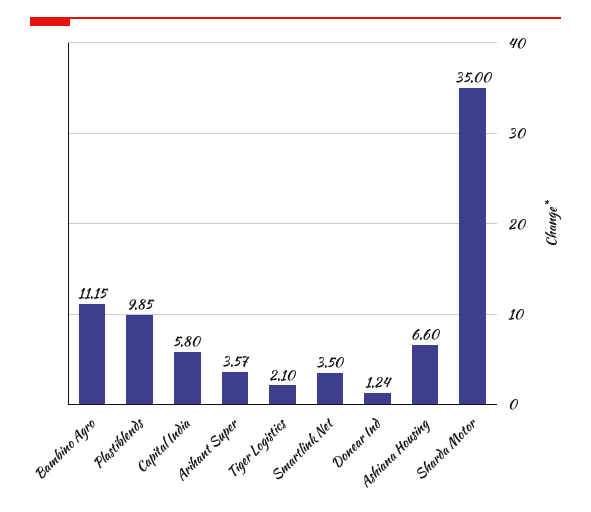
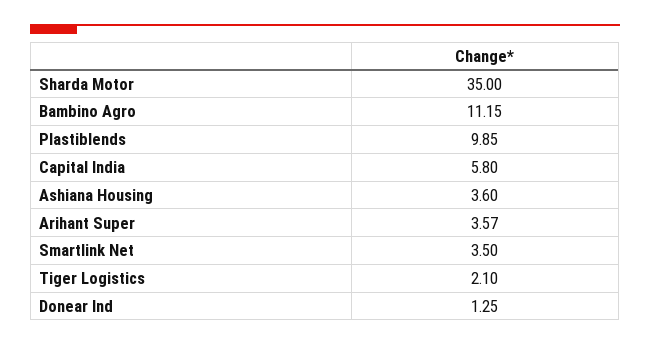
  {
    "Bambino Agro": 11.15,
    "Plastiblends": 9.85,
    "Capital India": 5.8,
    "Arihant Super": 3.57,
    "Tiger Logistics": 2.1,
    "Smartlink Net": 3.5,
-   "Donear Ind": 1.24,
+   "Donear Ind": 1.25,
-   "Ashiana Housing": 6.6,
+   "Ashiana Housing": 3.6,
    "Sharda Motor": 35
  }

